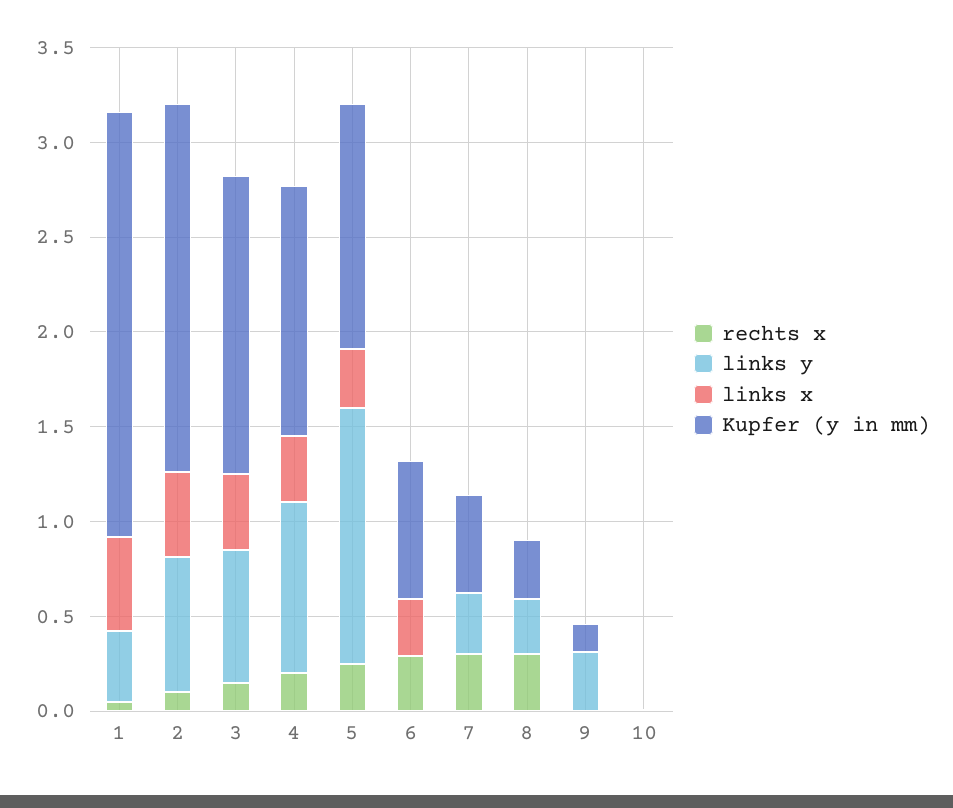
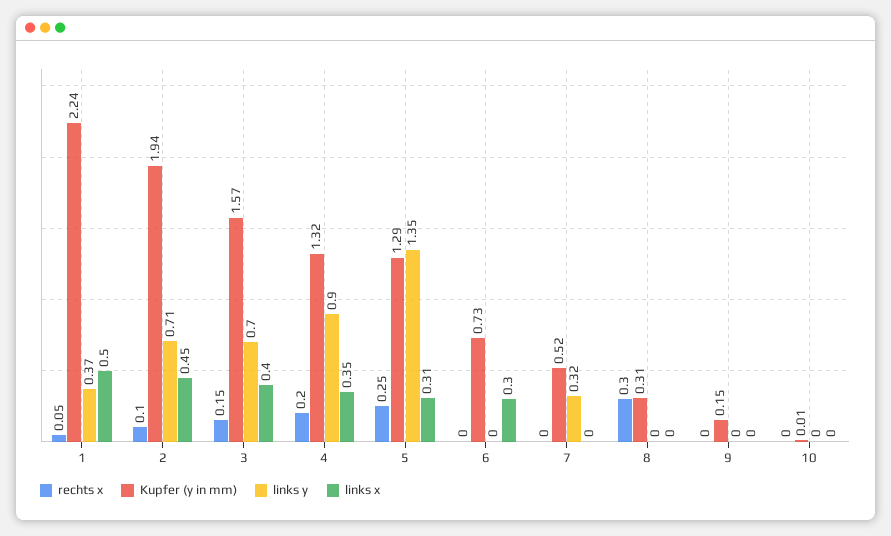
  {
    "rechts x": {
      "1": 0.05,
      "2": 0.1,
      "3": 0.15,
      "4": 0.2,
      "5": 0.25,
-     "6": 0.3,
+     "6": 0,
-     "7": 0.3,
+     "7": 0,
      "8": 0.3,
      "9": 0,
      "10": 0
    },
    "links y": {
      "1": 0.37,
      "2": 0.71,
      "3": 0.7,
      "4": 0.9,
      "5": 1.35,
      "6": 0,
      "7": 0.32,
-     "8": 0.3,
+     "8": 0,
-     "9": 0.3,
+     "9": 0,
      "10": 0
    },
    "links x": {
      "1": 0.5,
      "2": 0.45,
      "3": 0.4,
      "4": 0.35,
      "5": 0.31,
      "6": 0.3,
      "7": 0,
      "8": 0,
      "9": 0,
      "10": 0
    },
    "Kupfer (y in mm)": {
      "1": 2.24,
      "2": 1.94,
      "3": 1.57,
      "4": 1.32,
      "5": 1.29,
      "6": 0.73,
      "7": 0.52,
      "8": 0.31,
      "9": 0.15,
      "10": 0.01
    }
  }

